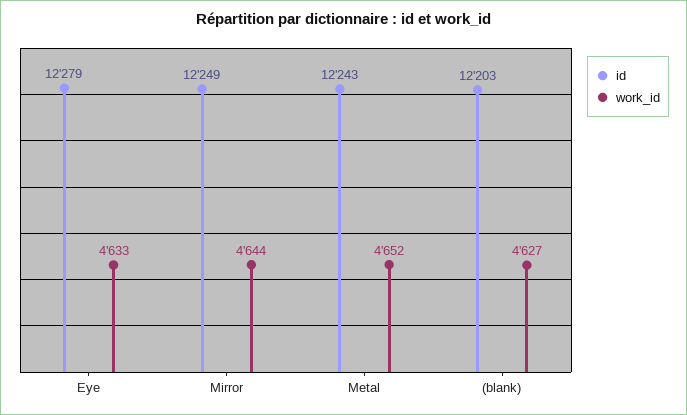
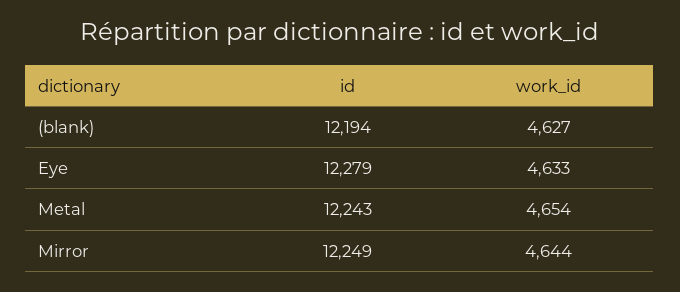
  {
    "id": {
      "Eye": 12279,
      "Mirror": 12249,
      "Metal": 12243,
-     "(blank)": 12203
+     "(blank)": 12194
    },
    "work_id": {
      "Eye": 4633,
      "Mirror": 4644,
-     "Metal": 4652,
+     "Metal": 4654,
      "(blank)": 4627
    }
  }

